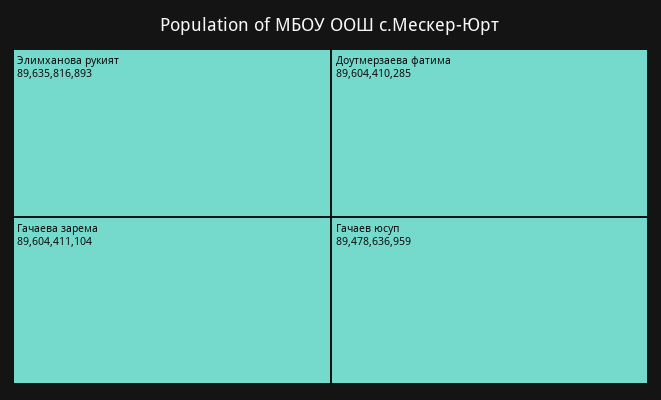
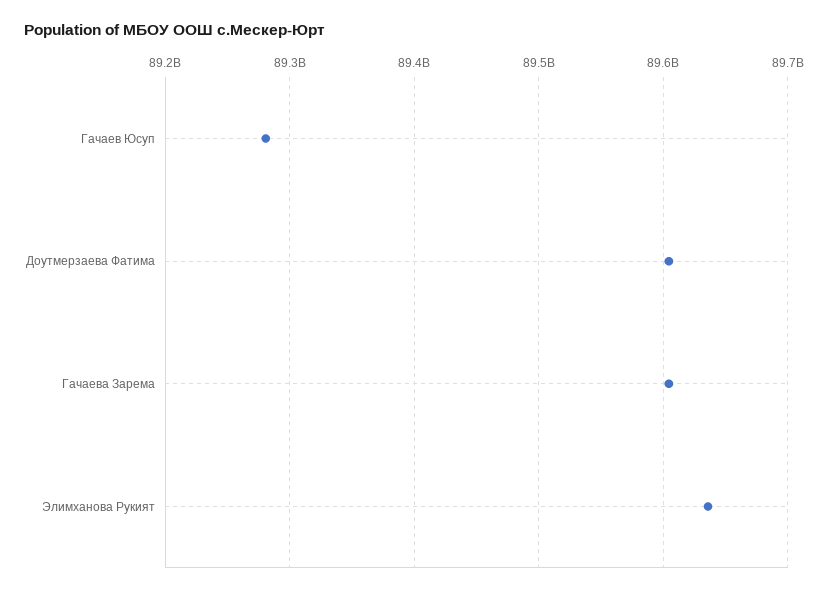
  {
    "Элимханова рукият": 89635816893,
    "Гачаева зарема": 89604411104,
    "Доутмерзаева фатима": 89604410285,
-   "Гачаев юсуп": 89478636959
+   "Гачаев юсуп": 89280000000
  }

